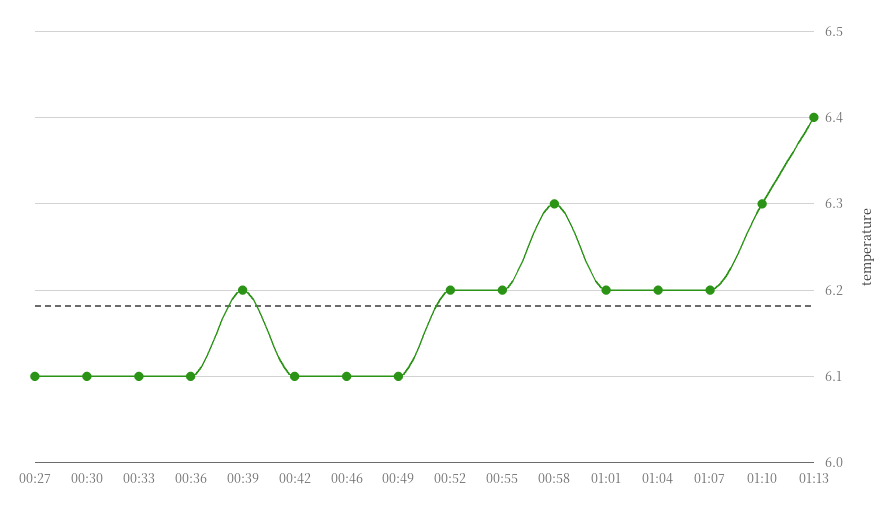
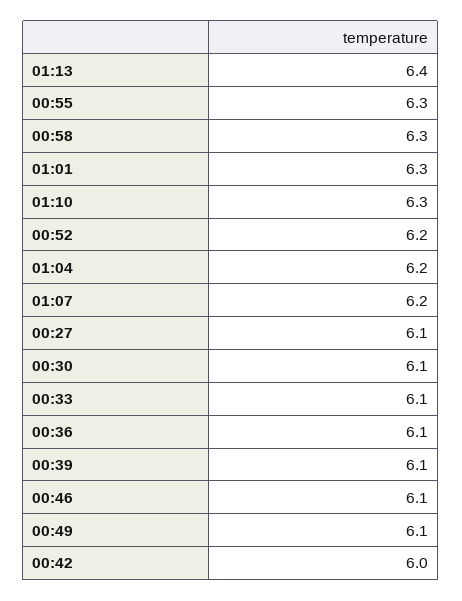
  {
    "00:27": 6.1,
    "00:30": 6.1,
    "00:33": 6.1,
    "00:36": 6.1,
-   "00:39": 6.2,
+   "00:39": 6.1,
-   "00:42": 6.1,
+   "00:42": 6,
    "00:46": 6.1,
    "00:49": 6.1,
    "00:52": 6.2,
-   "00:55": 6.2,
+   "00:55": 6.3,
    "00:58": 6.3,
-   "01:01": 6.2,
+   "01:01": 6.3,
    "01:04": 6.2,
    "01:07": 6.2,
    "01:10": 6.3,
    "01:13": 6.4
  }

